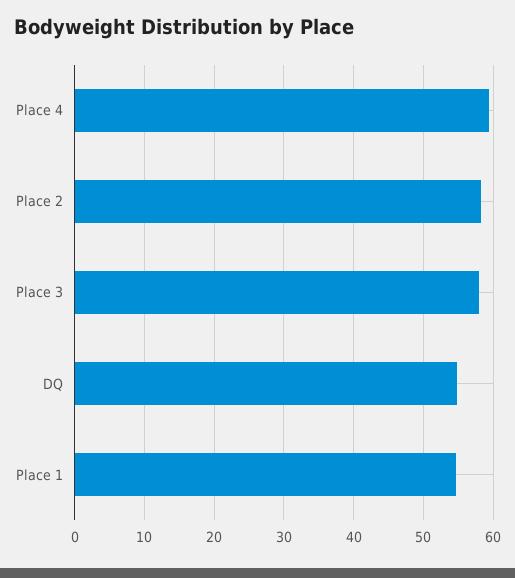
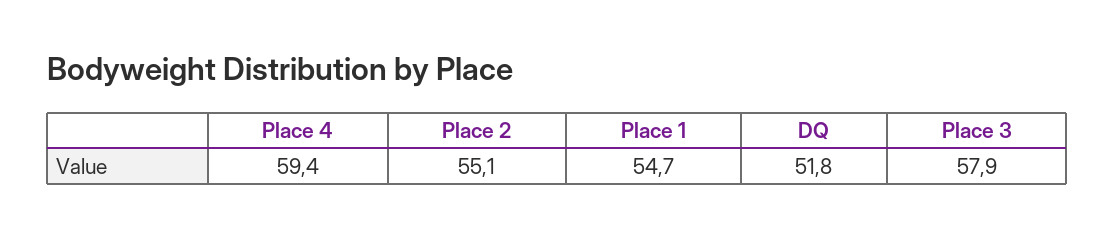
  {
    "Place 4": 59.4,
-   "Place 2": 58,
+   "Place 2": 55.1,
    "Place 3": 57.9,
-   "DQ": 55,
+   "DQ": 51.8,
    "Place 1": 54.7
  }

